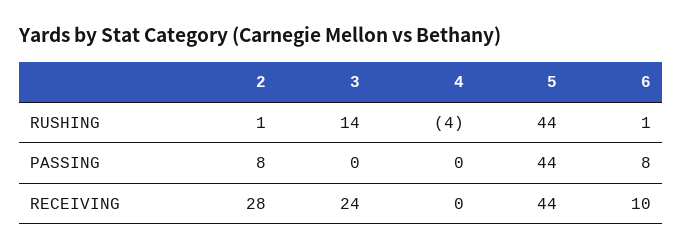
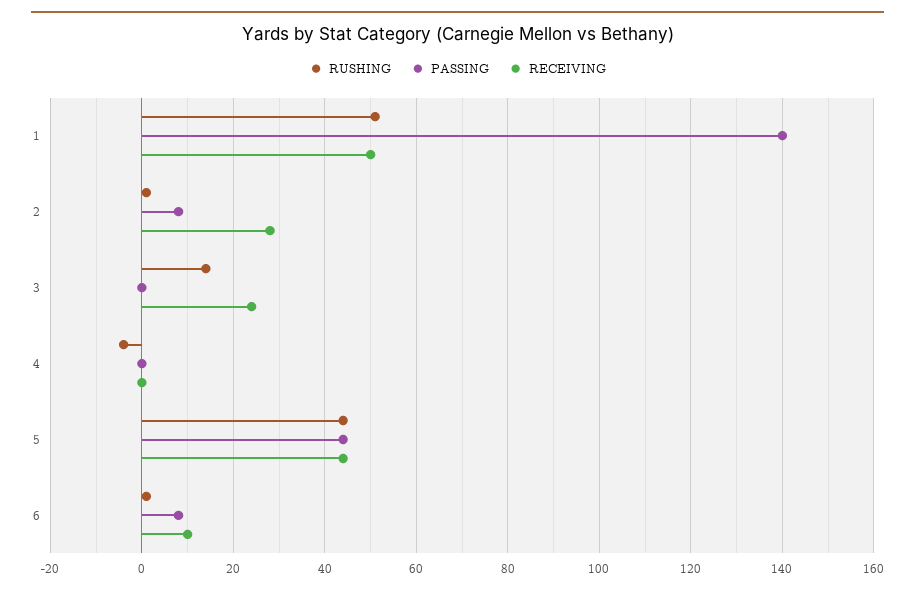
  {
    "RUSHING": {
      "2": 1,
      "3": 14,
      "4": -4,
      "5": 44,
-     "6": 1
+     "6": 1,
+     "1": 50
    },
    "PASSING": {
      "2": 8,
      "3": 0,
      "4": 0,
      "5": 44,
-     "6": 8
+     "6": 8,
+     "1": 140
    },
    "RECEIVING": {
      "2": 28,
      "3": 24,
      "4": 0,
      "5": 44,
-     "6": 10
+     "6": 10,
+     "1": 50
    }
  }

